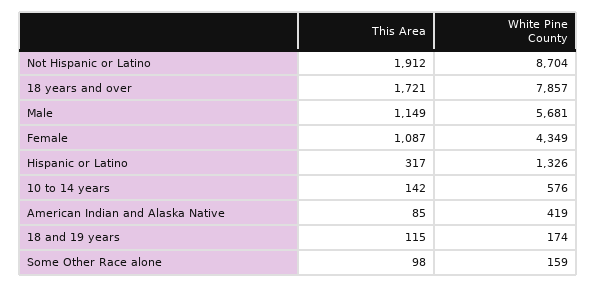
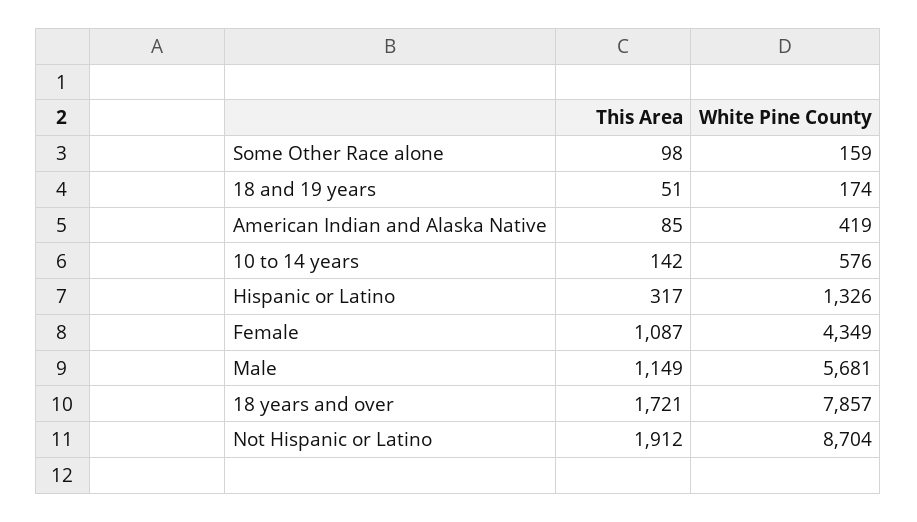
  {
    "This Area": {
      "Not Hispanic or Latino": 1912,
      "18 years and over": 1721,
      "Male": 1149,
      "Female": 1087,
      "Hispanic or Latino": 317,
      "10 to 14 years": 142,
      "American Indian and Alaska Native": 85,
-     "18 and 19 years": 115,
+     "18 and 19 years": 51,
      "Some Other Race alone": 98
    },
    "White Pine County": {
      "Not Hispanic or Latino": 8704,
      "18 years and over": 7857,
      "Male": 5681,
      "Female": 4349,
      "Hispanic or Latino": 1326,
      "10 to 14 years": 576,
      "American Indian and Alaska Native": 419,
      "18 and 19 years": 174,
      "Some Other Race alone": 159
    }
  }

